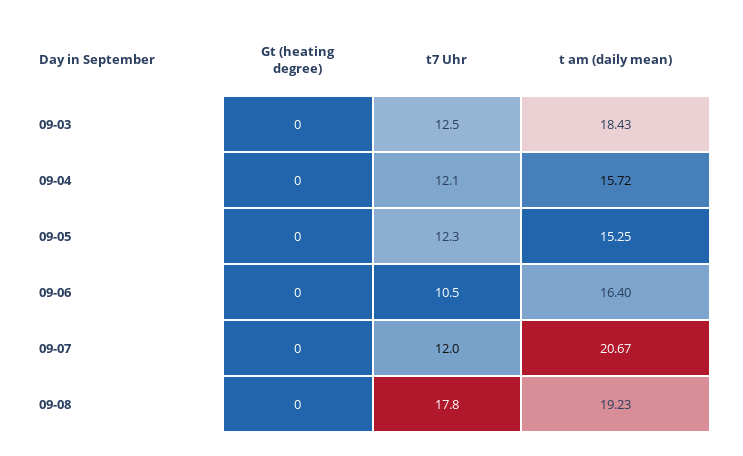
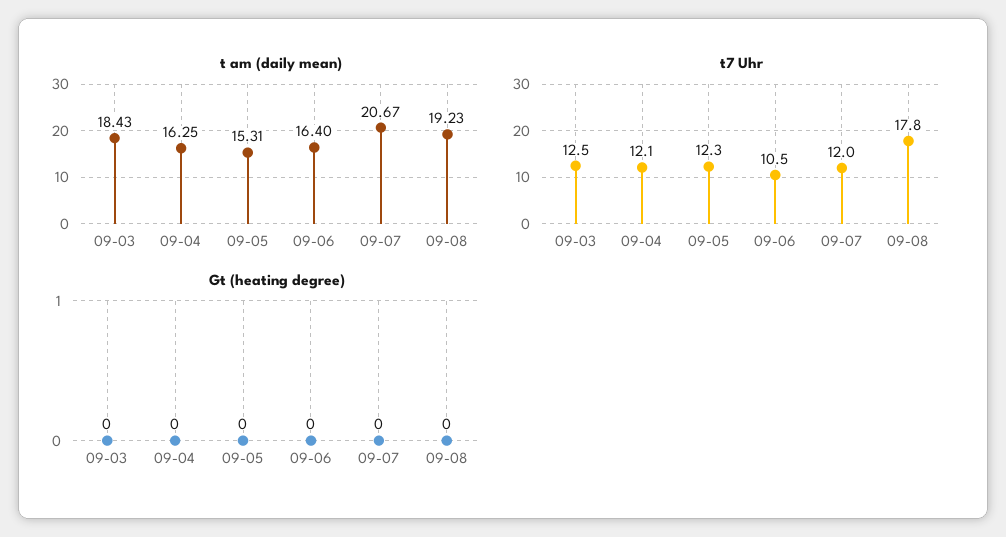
  {
    "Gt (heating degree)": {
      "09-03": 0,
      "09-04": 0,
      "09-05": 0,
      "09-06": 0,
      "09-07": 0,
      "09-08": 0
    },
    "t7 Uhr": {
      "09-03": 12.5,
      "09-04": 12.1,
      "09-05": 12.3,
      "09-06": 10.5,
      "09-07": 12,
      "09-08": 17.8
    },
    "t am (daily mean)": {
      "09-03": 18.43,
-     "09-04": 15.72,
+     "09-04": 16.25,
-     "09-05": 15.25,
+     "09-05": 15.31,
      "09-06": 16.4,
      "09-07": 20.67,
      "09-08": 19.23
    }
  }

